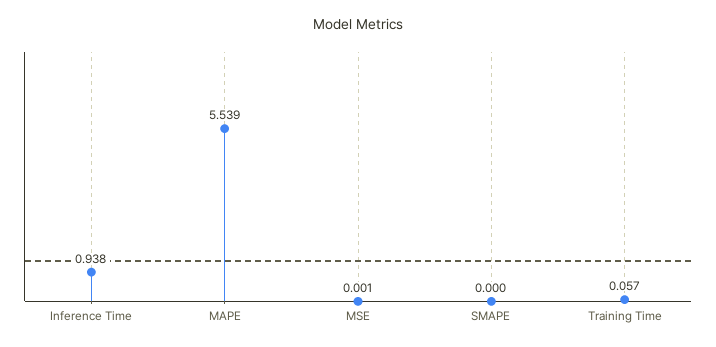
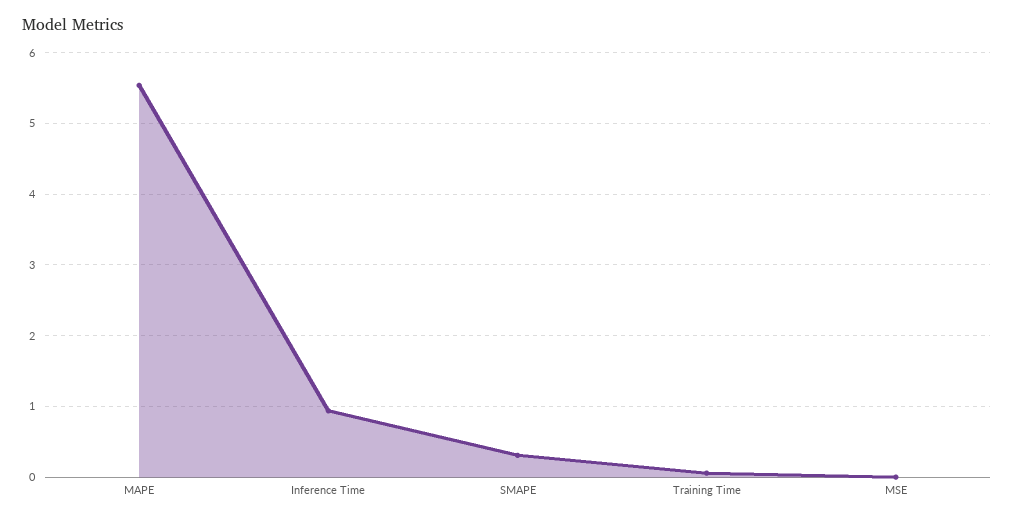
  {
    "Inference Time": 0.938,
    "MAPE": 5.539,
    "MSE": 0.001,
-   "SMAPE": 0,
+   "SMAPE": 0.3,
    "Training Time": 0.057
  }

